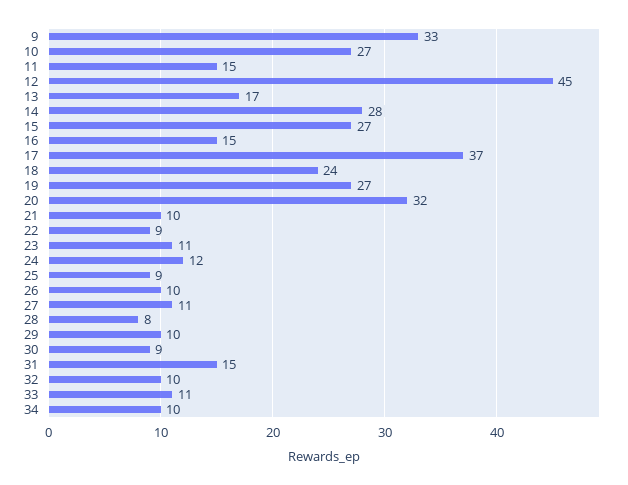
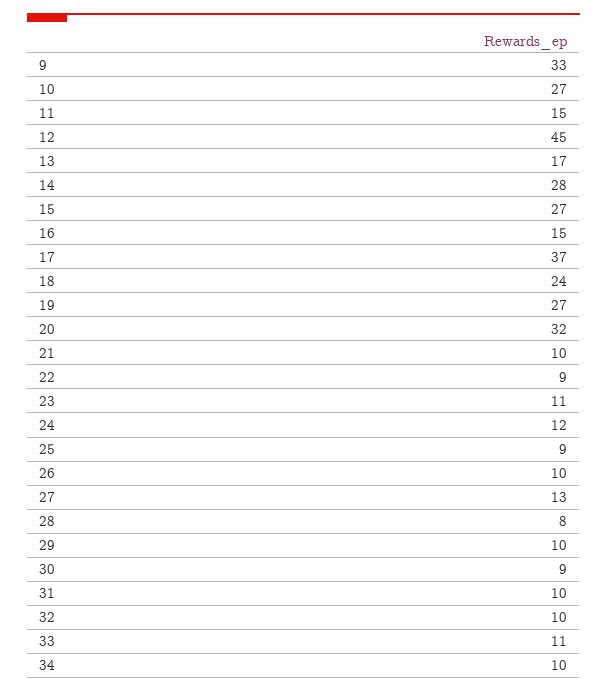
  {
    "9": 33,
    "10": 27,
    "11": 15,
    "12": 45,
    "13": 17,
    "14": 28,
    "15": 27,
    "16": 15,
    "17": 37,
    "18": 24,
    "19": 27,
    "20": 32,
    "21": 10,
    "22": 9,
    "23": 11,
    "24": 12,
    "25": 9,
    "26": 10,
-   "27": 11,
+   "27": 13,
    "28": 8,
    "29": 10,
    "30": 9,
-   "31": 15,
+   "31": 10,
    "32": 10,
    "33": 11,
    "34": 10
  }

